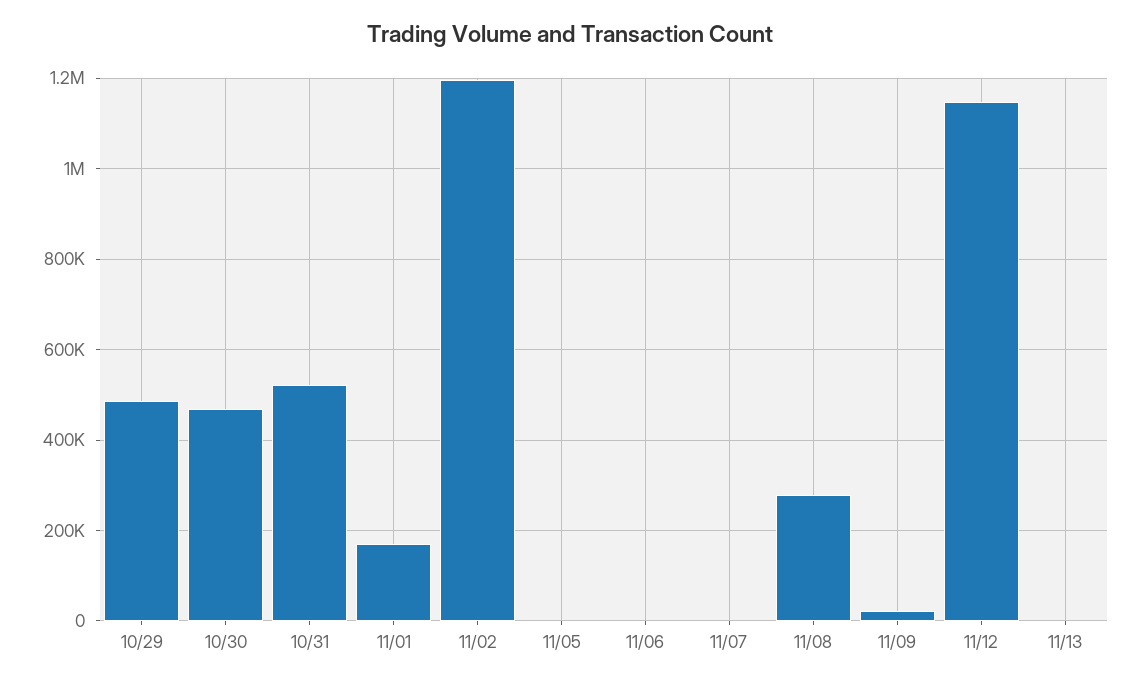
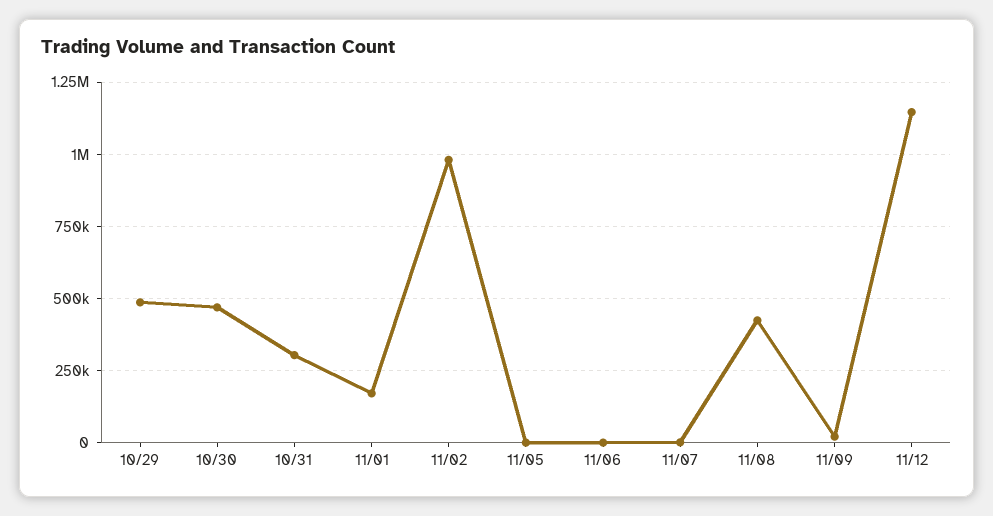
  {
    "10/29": 480000,
    "10/30": 460000,
-   "10/31": 520000,
+   "10/31": 300000,
    "11/01": 180000,
-   "11/02": 1200000,
+   "11/02": 975000,
    "11/05": 0,
    "11/06": 0,
    "11/07": 0,
-   "11/08": 280000,
+   "11/08": 425000,
    "11/09": 20000,
-   "11/12": 1140000,
+   "11/12": 1140000
-   "11/13": 0
  }

